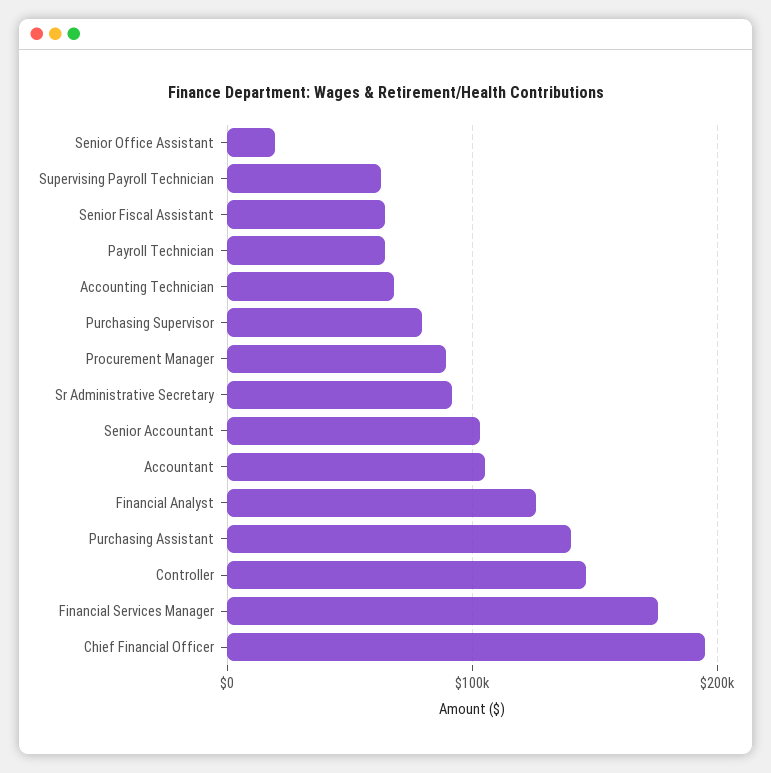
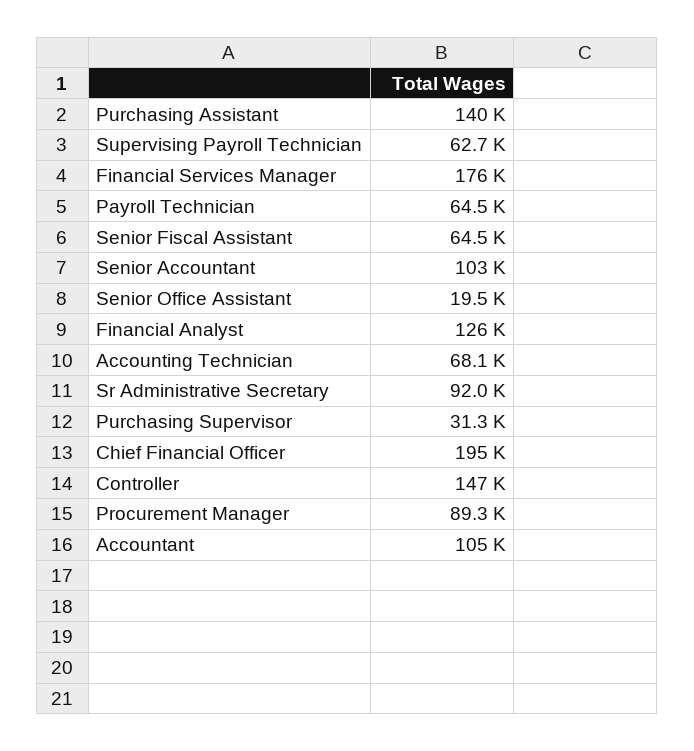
  {
    "Senior Office Assistant": 19500,
    "Supervising Payroll Technician": 62700,
    "Senior Fiscal Assistant": 64500,
    "Payroll Technician": 64500,
    "Accounting Technician": 68100,
-   "Purchasing Supervisor": 80000,
+   "Purchasing Supervisor": 31300,
    "Procurement Manager": 89300,
    "Sr Administrative Secretary": 92000,
    "Senior Accountant": 103000,
    "Accountant": 105000,
    "Financial Analyst": 126000,
    "Purchasing Assistant": 140000,
    "Controller": 147000,
    "Financial Services Manager": 176000,
    "Chief Financial Officer": 195000
  }

